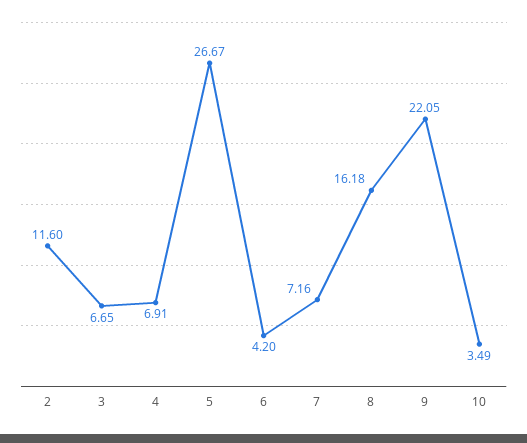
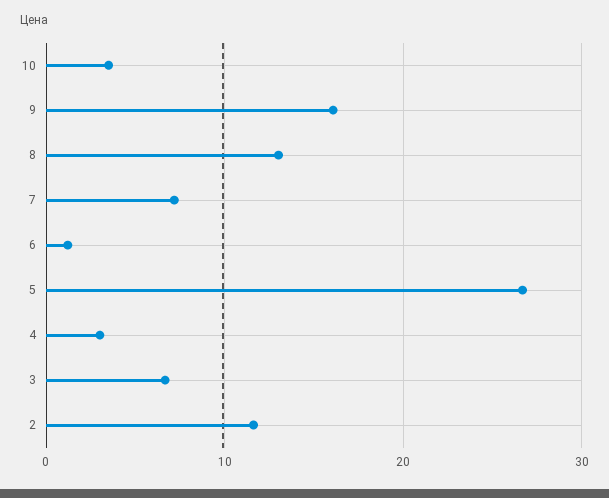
  {
    "2": 11.6,
    "3": 6.65,
-   "4": 6.91,
+   "4": 3,
    "5": 26.67,
-   "6": 4.2,
+   "6": 1,
    "7": 7.16,
-   "8": 16.18,
+   "8": 13,
-   "9": 22.05,
+   "9": 16,
    "10": 3.49
  }

